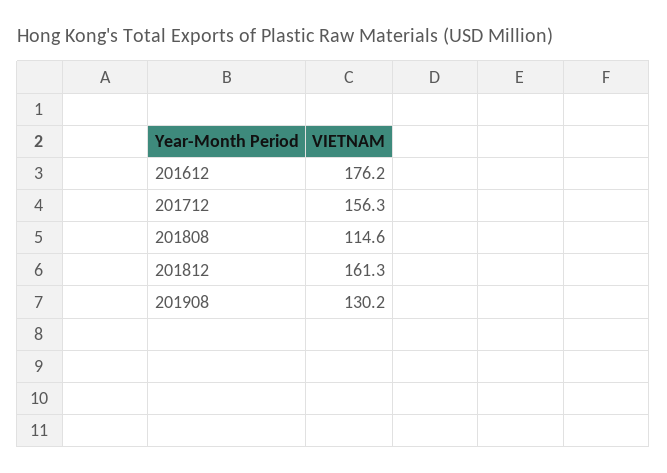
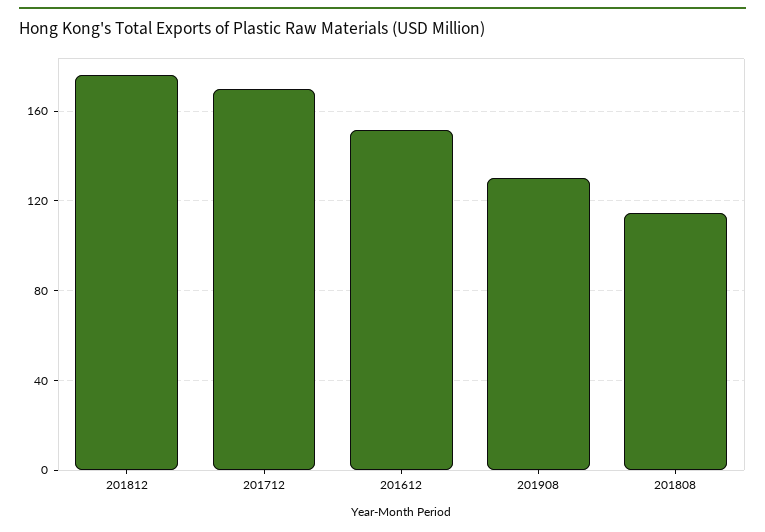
  {
-   "201612": 176.2,
+   "201612": 150,
-   "201712": 156.3,
+   "201712": 170,
    "201808": 114.6,
-   "201812": 161.3,
+   "201812": 175,
    "201908": 130.2
  }

